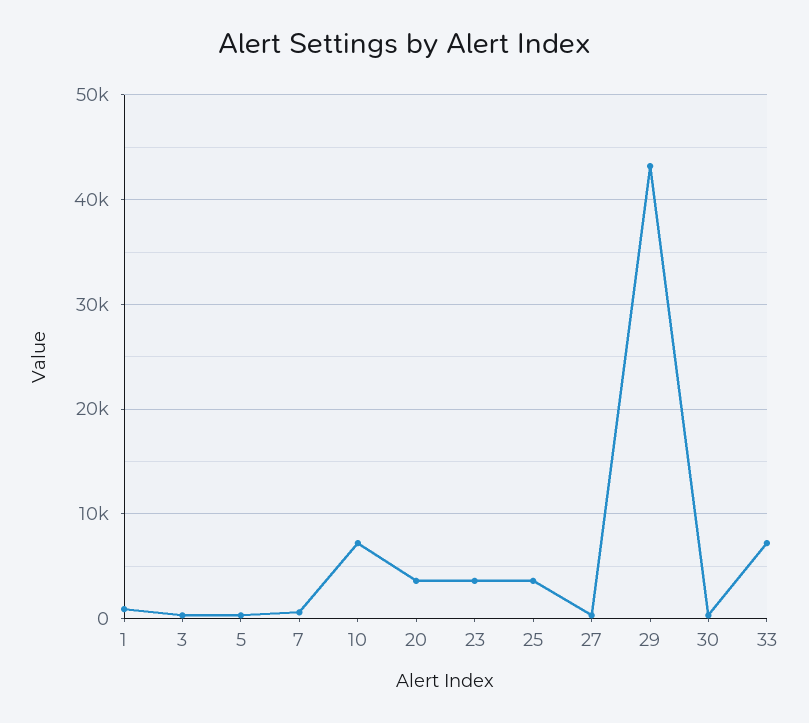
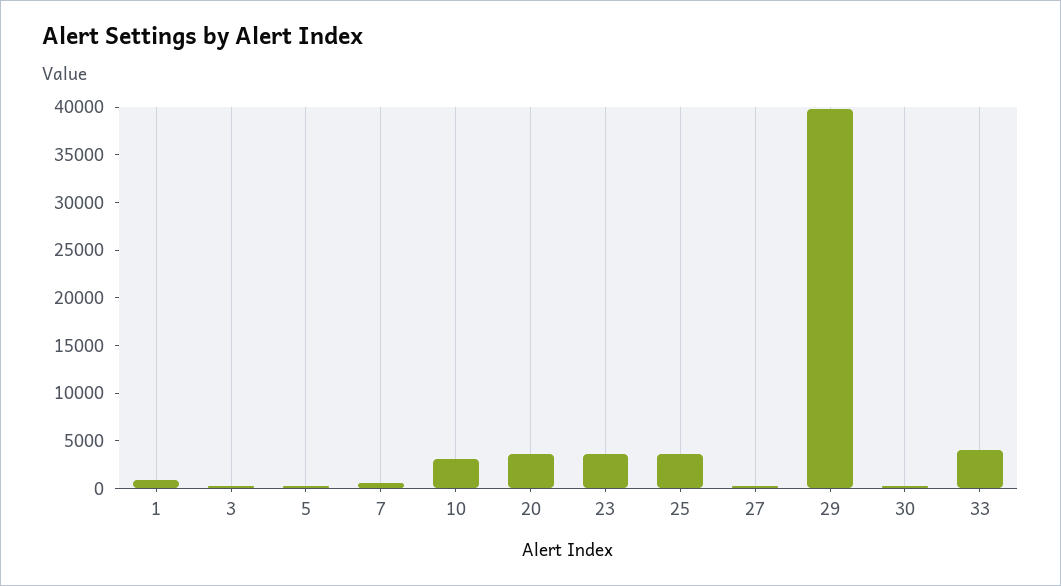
  {
    "1": 1000,
    "3": 0,
    "5": 0,
    "7": 1000,
-   "10": 7000,
+   "10": 3000,
    "20": 4000,
    "23": 4000,
    "25": 4000,
    "27": 0,
-   "29": 43000,
+   "29": 40000,
    "30": 0,
-   "33": 7000
+   "33": 4000
  }

